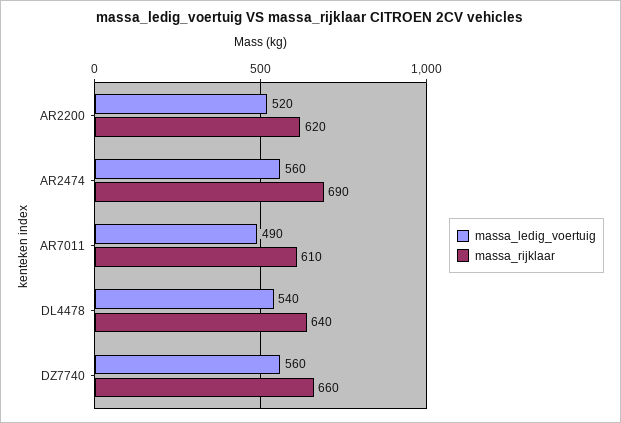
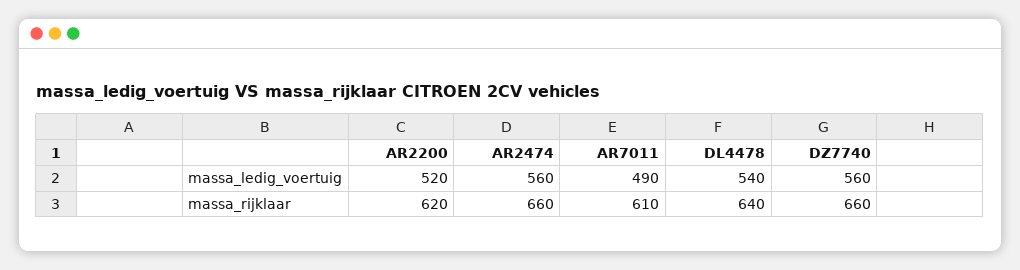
  {
    "massa_ledig_voertuig": {
      "AR2200": 520,
      "AR2474": 560,
      "AR7011": 490,
      "DL4478": 540,
      "DZ7740": 560
    },
    "massa_rijklaar": {
      "AR2200": 620,
-     "AR2474": 690,
+     "AR2474": 660,
      "AR7011": 610,
      "DL4478": 640,
      "DZ7740": 660
    }
  }

